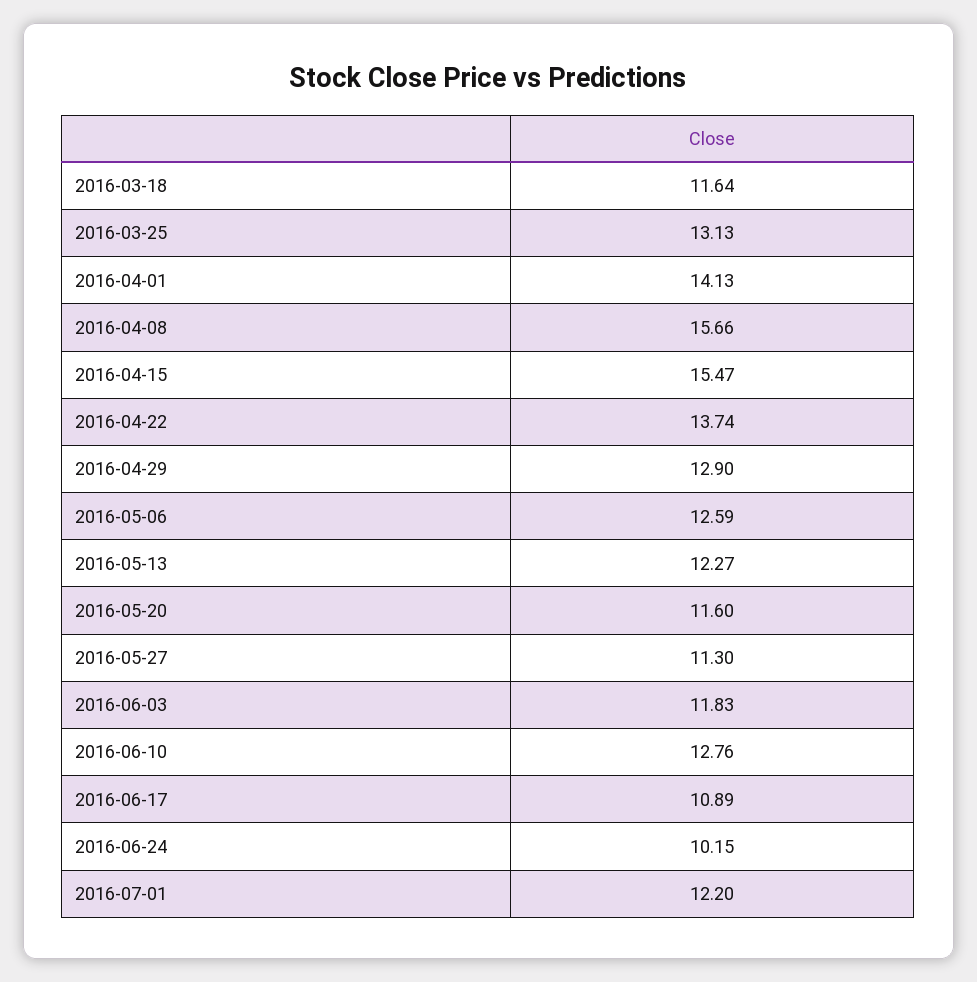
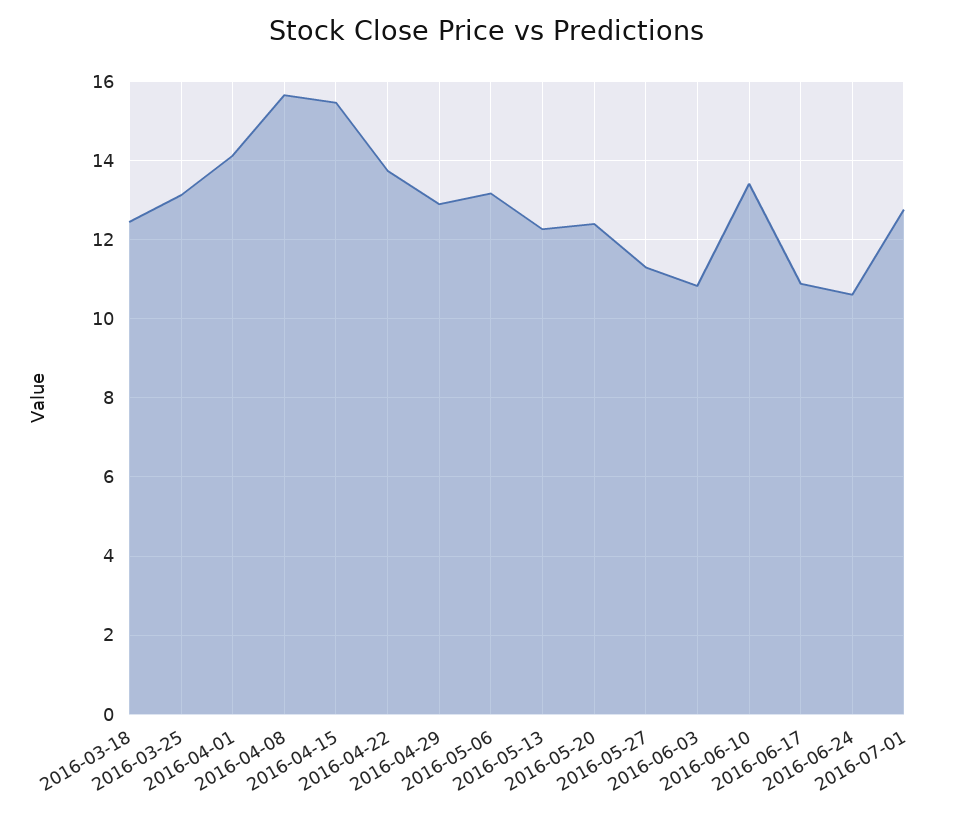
  {
-   "2016-03-18": 11.64,
+   "2016-03-18": 12.4,
    "2016-03-25": 13.13,
    "2016-04-01": 14.13,
    "2016-04-08": 15.66,
    "2016-04-15": 15.47,
    "2016-04-22": 13.74,
    "2016-04-29": 12.9,
-   "2016-05-06": 12.59,
+   "2016-05-06": 13.2,
    "2016-05-13": 12.27,
-   "2016-05-20": 11.6,
+   "2016-05-20": 12.4,
    "2016-05-27": 11.3,
-   "2016-06-03": 11.83,
+   "2016-06-03": 10.8,
-   "2016-06-10": 12.76,
+   "2016-06-10": 13.4,
    "2016-06-17": 10.89,
-   "2016-06-24": 10.15,
+   "2016-06-24": 10.6,
-   "2016-07-01": 12.2
+   "2016-07-01": 12.8
  }

